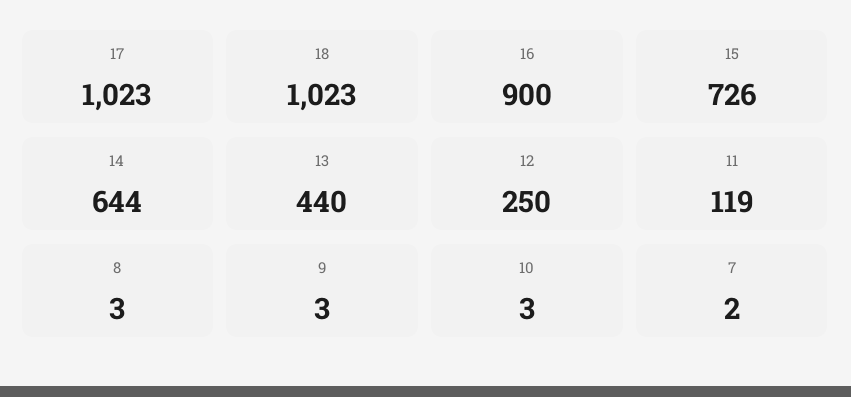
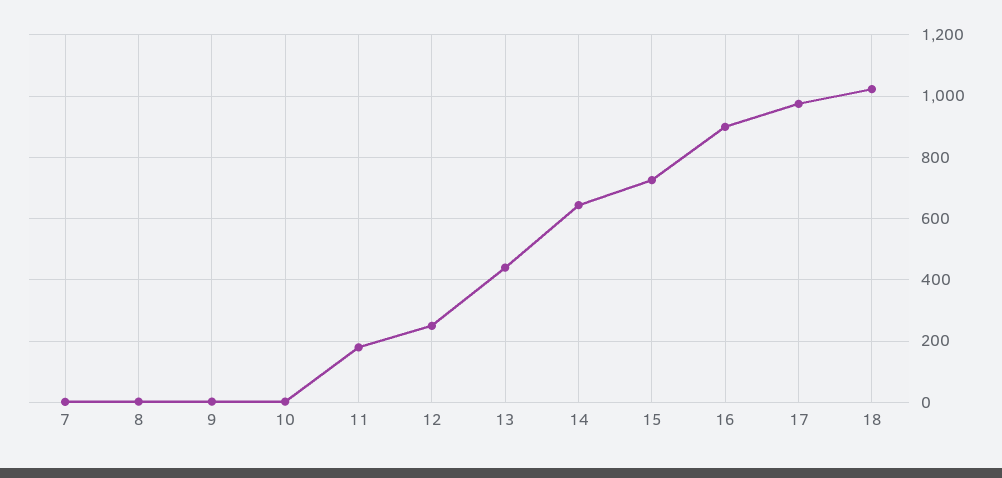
  {
-   "17": 1023,
+   "17": 980,
    "18": 1023,
    "16": 900,
    "15": 726,
    "14": 644,
    "13": 440,
    "12": 250,
-   "11": 119,
+   "11": 180,
    "8": 3,
    "9": 3,
    "10": 3,
    "7": 2
  }

